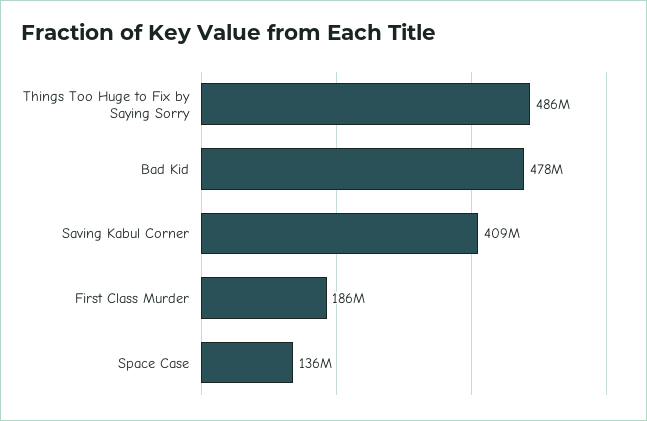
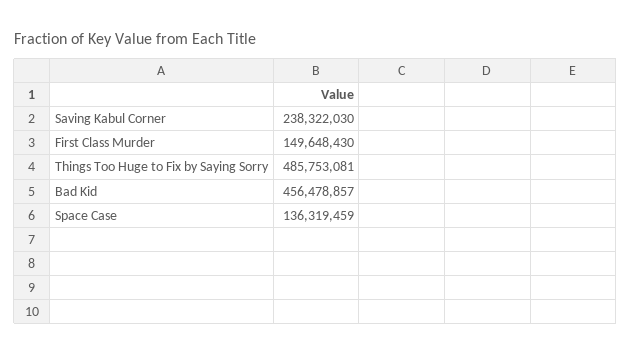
  {
    "Things Too Huge to Fix by Saying Sorry": 485753081,
-   "Bad Kid": 478000000,
+   "Bad Kid": 456478857,
-   "Saving Kabul Corner": 409000000,
+   "Saving Kabul Corner": 238322030,
-   "First Class Murder": 186000000,
+   "First Class Murder": 149648430,
    "Space Case": 136319459
  }

